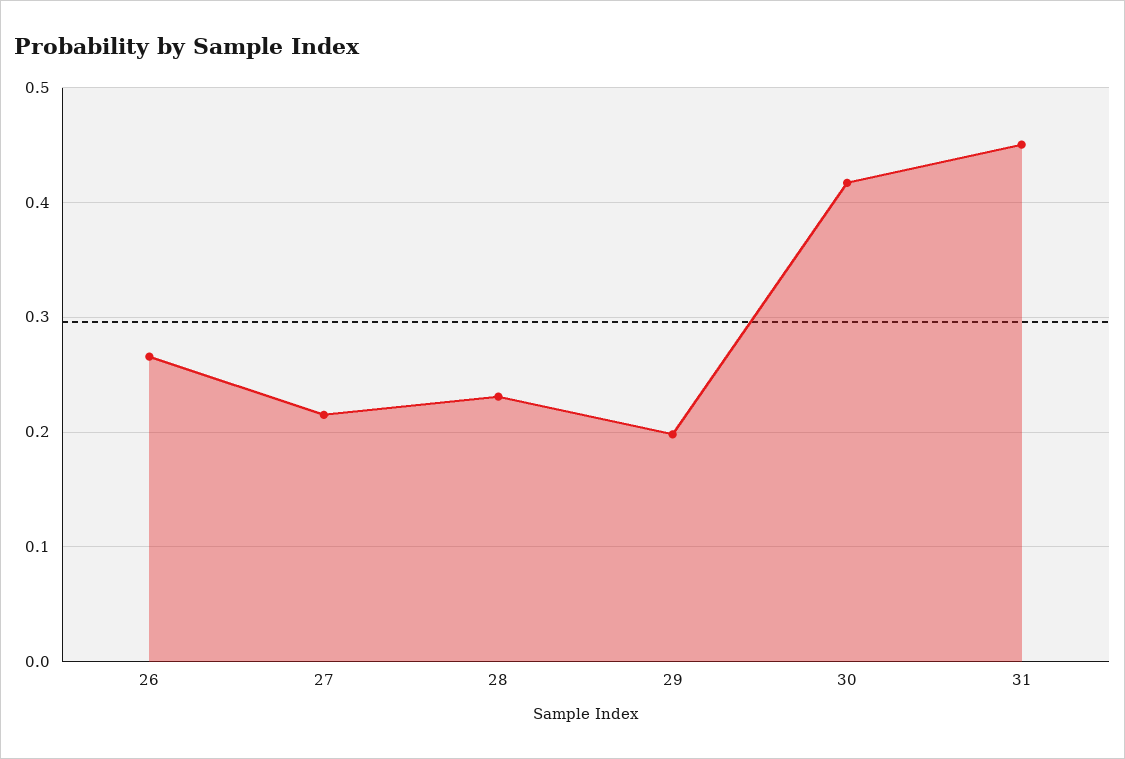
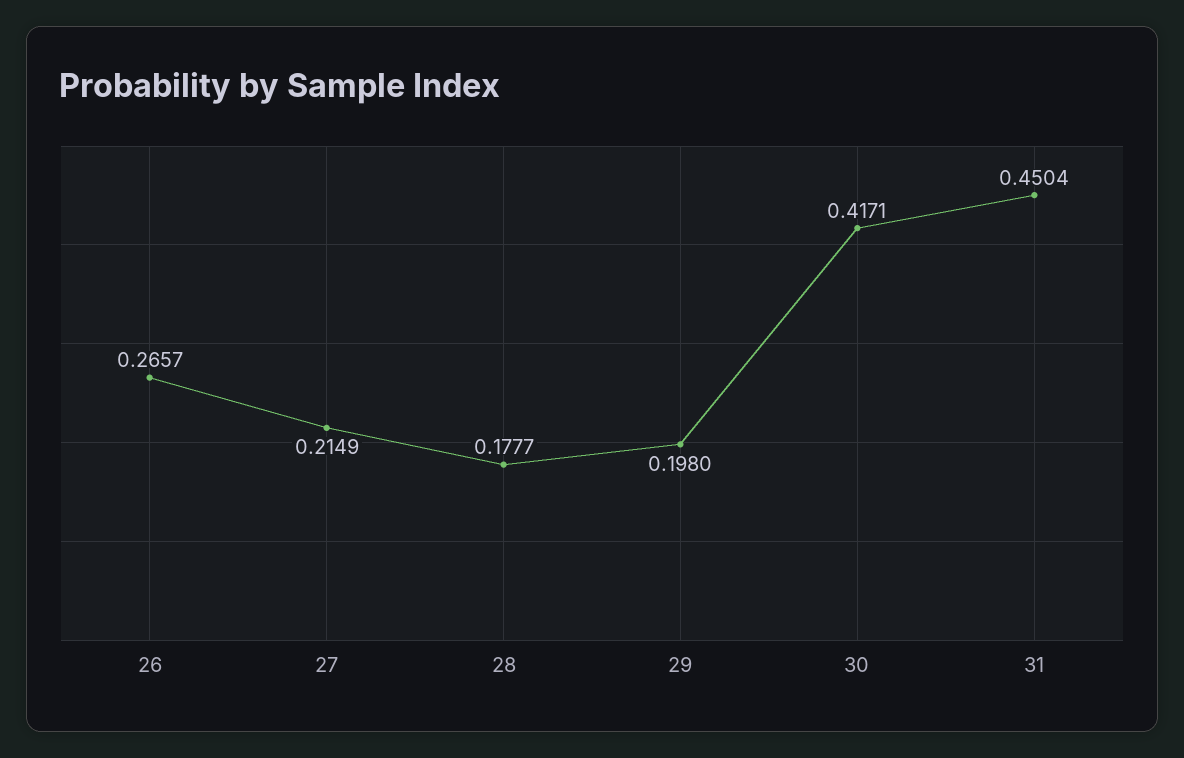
  {
    "26": 0.2657,
    "27": 0.2149,
-   "28": 0.23,
+   "28": 0.1777,
    "29": 0.198,
    "30": 0.4171,
    "31": 0.4504
  }

